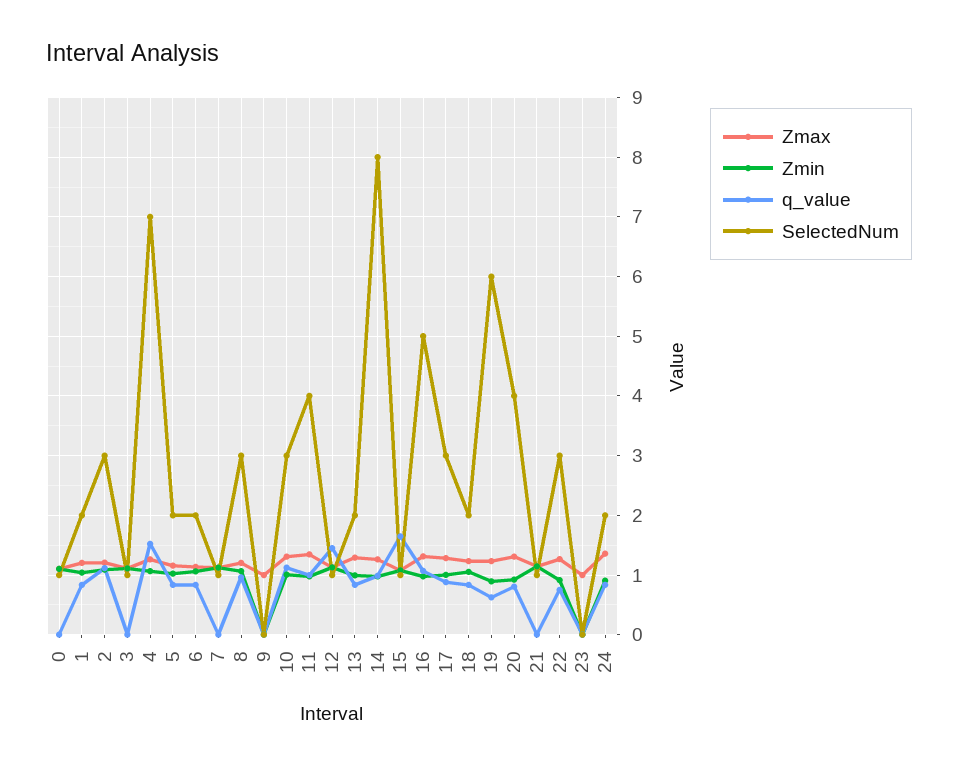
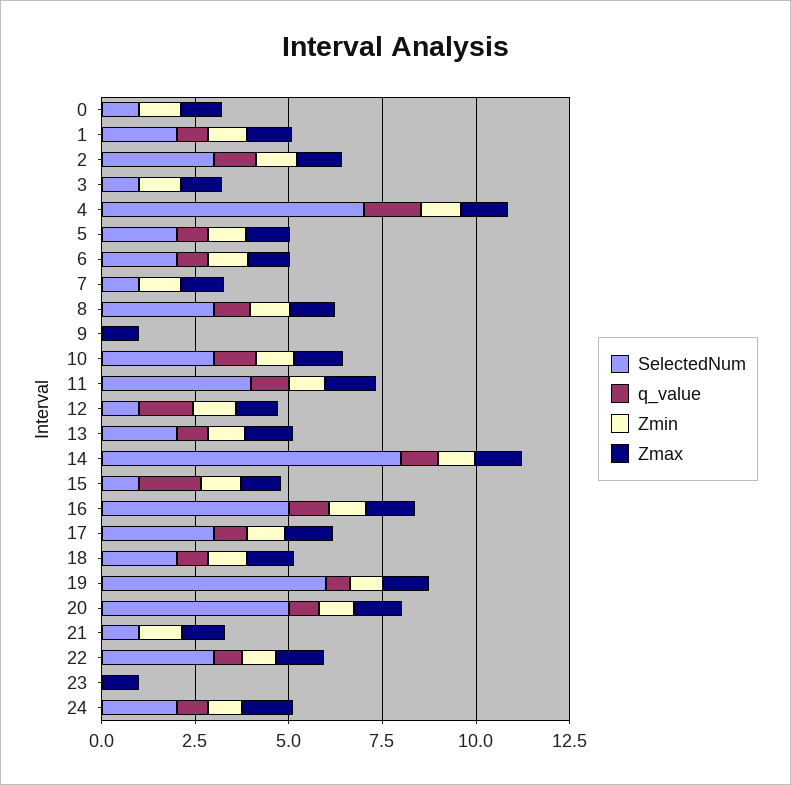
  {
    "Zmax": {
      "0": 1.2,
      "1": 1.2,
      "2": 1.2,
      "3": 1.2,
      "4": 1.2,
      "5": 1.2,
      "6": 1.2,
      "7": 1.2,
      "8": 1.2,
      "9": 1,
      "10": 1.4,
      "11": 1.4,
      "12": 1.2,
      "13": 1.2,
      "14": 1.2,
      "15": 1,
      "16": 1.4,
      "17": 1.2,
      "18": 1.2,
      "19": 1.2,
      "20": 1.4,
      "21": 1.2,
      "22": 1.2,
      "23": 1,
      "24": 1.4
    },
    "Zmin": {
      "0": 1.2,
      "1": 1,
      "2": 1,
      "3": 1.2,
      "4": 1,
      "5": 1,
      "6": 1,
      "7": 1.2,
      "8": 1,
      "9": 0,
      "10": 1,
      "11": 1,
      "12": 1.2,
      "13": 1,
      "14": 1,
      "15": 1,
      "16": 1,
      "17": 1,
      "18": 1,
      "19": 0.8,
      "20": 1,
      "21": 1.2,
      "22": 1,
      "23": 0,
      "24": 1
    },
    "q_value": {
      "0": 0,
      "1": 0.8,
      "2": 1.2,
      "3": 0,
      "4": 1.6,
      "5": 0.8,
      "6": 0.8,
      "7": 0,
      "8": 1,
      "9": 0,
      "10": 1.2,
      "11": 1,
      "12": 1.4,
      "13": 0.8,
      "14": 1,
      "15": 1.6,
      "16": 1,
      "17": 0.8,
      "18": 0.8,
      "19": 0.6,
      "20": 0.8,
      "21": 0,
      "22": 0.8,
      "23": 0,
      "24": 0.8
    },
    "SelectedNum": {
      "0": 1,
      "1": 2,
      "2": 3,
      "3": 1,
      "4": 7,
      "5": 2,
      "6": 2,
      "7": 1,
      "8": 3,
      "9": 0,
      "10": 3,
      "11": 4,
      "12": 1,
      "13": 2,
      "14": 8,
      "15": 1,
      "16": 5,
      "17": 3,
      "18": 2,
      "19": 6,
-     "20": 4,
+     "20": 5,
      "21": 1,
      "22": 3,
      "23": 0,
      "24": 2
    }
  }

